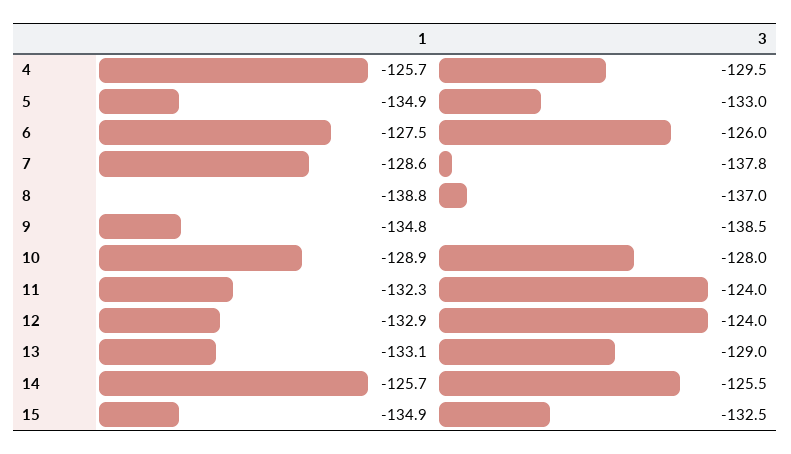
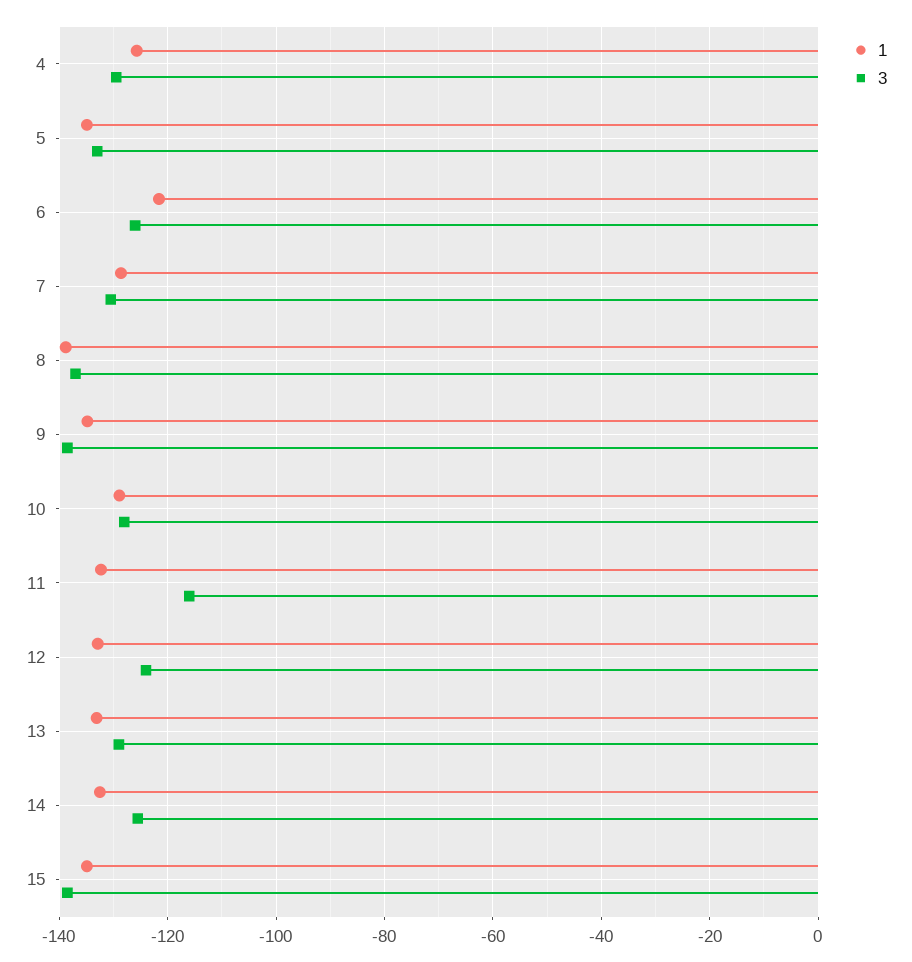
  {
    "1": {
      "4": -125.7,
      "5": -134.9,
-     "6": -127.5,
+     "6": -122,
      "7": -128.6,
      "8": -138.8,
      "9": -134.8,
      "10": -128.9,
      "11": -132.3,
      "12": -132.9,
      "13": -133.1,
-     "14": -125.7,
+     "14": -132,
      "15": -134.9
    },
    "3": {
      "4": -129.5,
      "5": -133,
      "6": -126,
-     "7": -137.8,
+     "7": -130,
      "8": -137,
      "9": -138.5,
      "10": -128,
-     "11": -124,
+     "11": -116,
      "12": -124,
      "13": -129,
      "14": -125.5,
-     "15": -132.5
+     "15": -138
    }
  }

